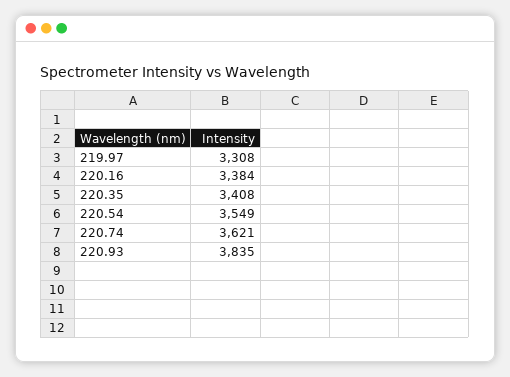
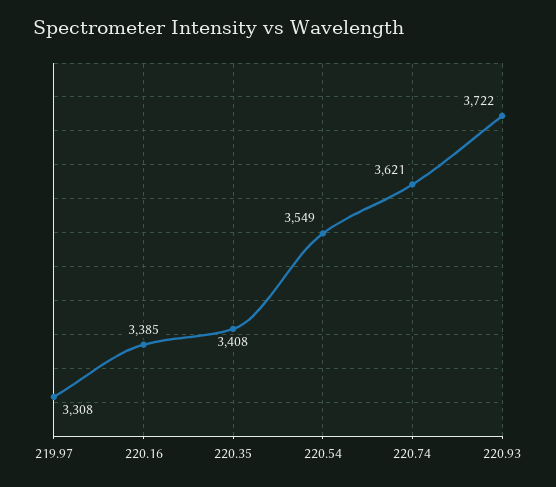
  {
    "219.97": 3308,
-   "220.16": 3384,
+   "220.16": 3385,
    "220.35": 3408,
    "220.54": 3549,
    "220.74": 3621,
-   "220.93": 3835
+   "220.93": 3722
  }

